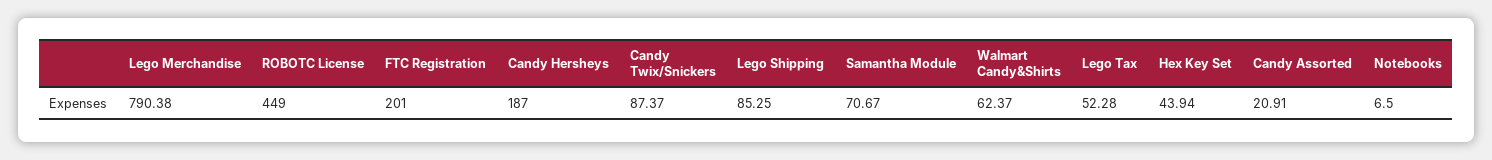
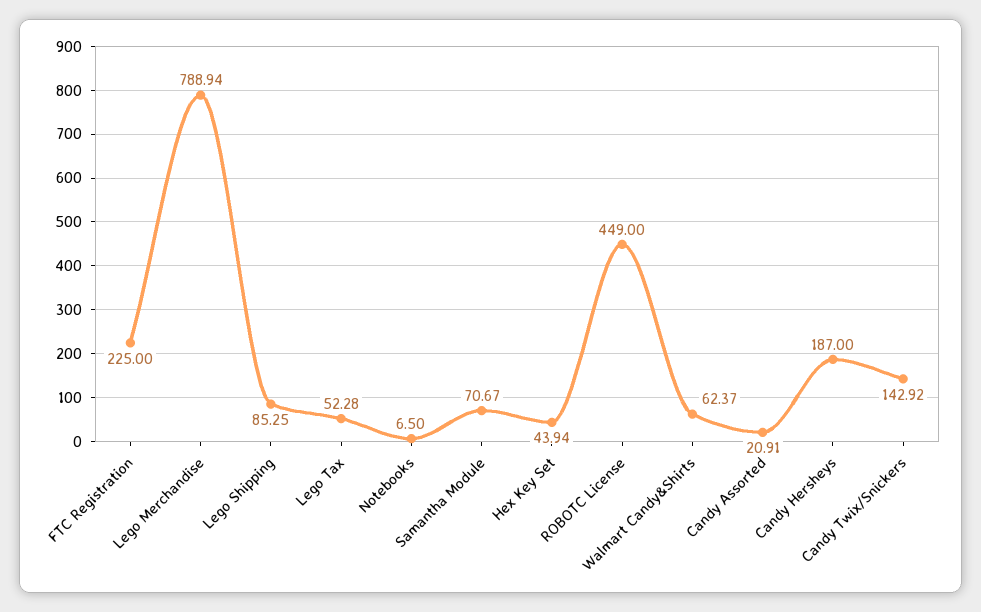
  {
-   "Lego Merchandise": 790.38,
+   "Lego Merchandise": 788.94,
    "ROBOTC License": 449,
-   "FTC Registration": 201,
+   "FTC Registration": 225,
    "Candy Hersheys": 187,
-   "Candy Twix/Snickers": 87.37,
+   "Candy Twix/Snickers": 142.92,
    "Lego Shipping": 85.25,
    "Samantha Module": 70.67,
    "Walmart Candy&Shirts": 62.37,
    "Lego Tax": 52.28,
    "Hex Key Set": 43.94,
    "Candy Assorted": 20.91,
    "Notebooks": 6.5
  }

